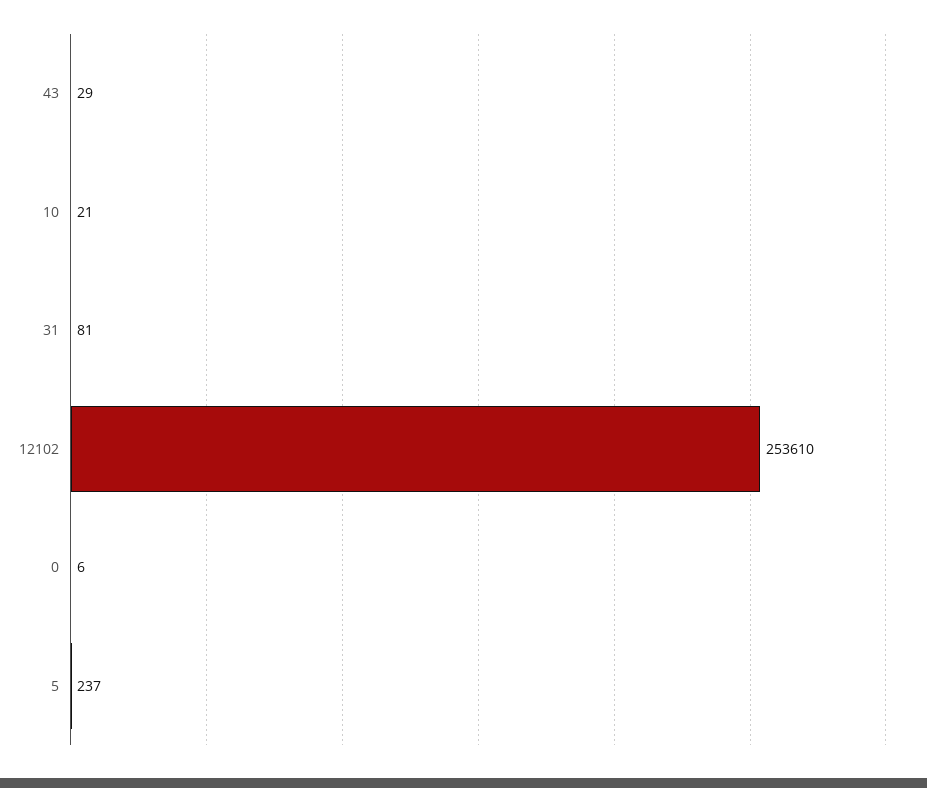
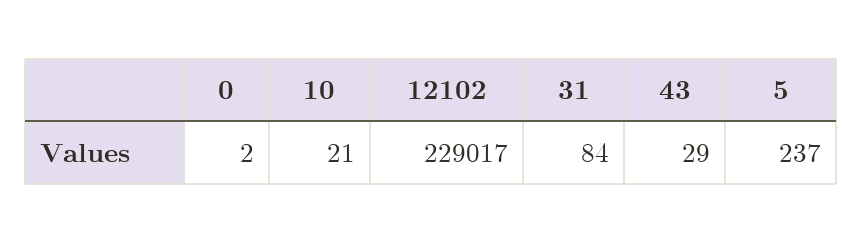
  {
    "43": 29,
    "10": 21,
-   "31": 81,
+   "31": 84,
-   "12102": 253610,
+   "12102": 229017,
-   "0": 6,
+   "0": 2,
    "5": 237
  }

